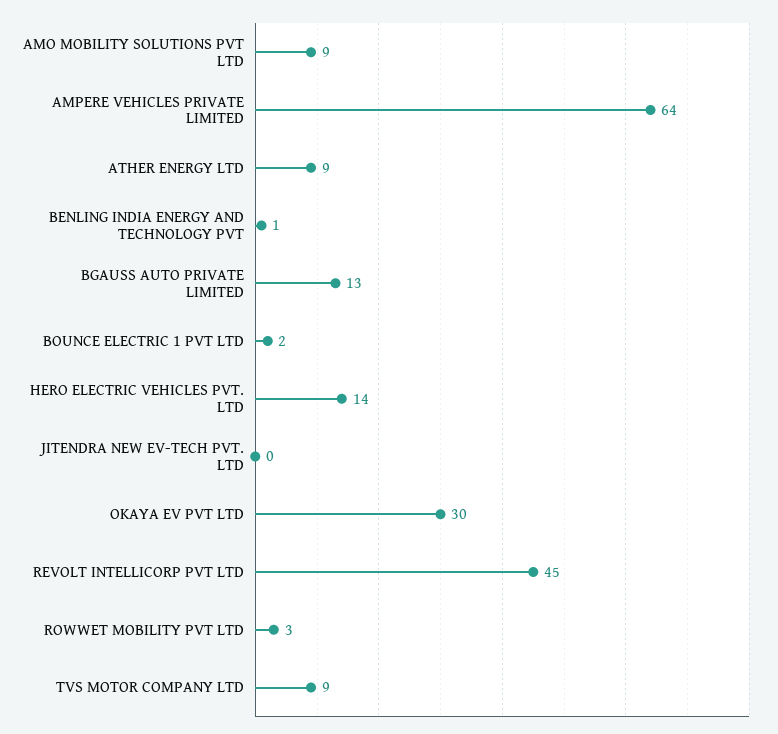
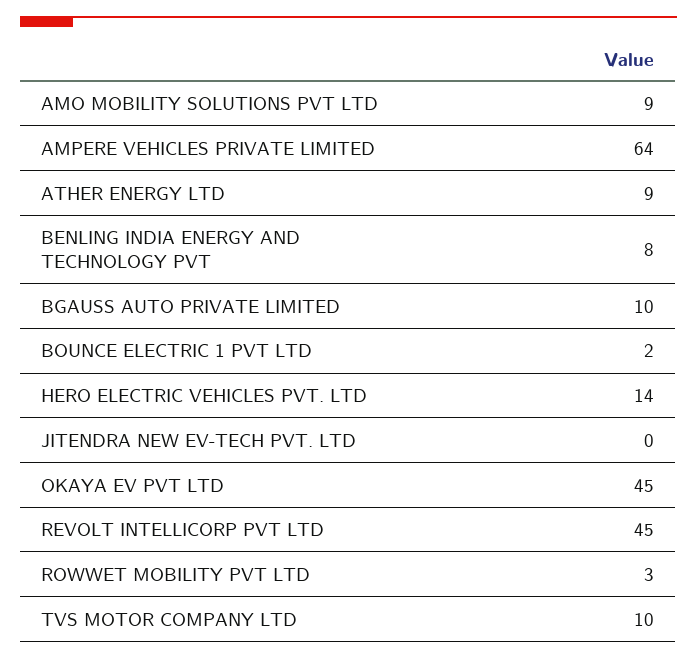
  {
    "AMO MOBILITY SOLUTIONS PVT LTD": 9,
    "AMPERE VEHICLES PRIVATE LIMITED": 64,
    "ATHER ENERGY LTD": 9,
-   "BENLING INDIA ENERGY AND TECHNOLOGY PVT": 1,
+   "BENLING INDIA ENERGY AND TECHNOLOGY PVT": 8,
-   "BGAUSS AUTO PRIVATE LIMITED": 13,
+   "BGAUSS AUTO PRIVATE LIMITED": 10,
    "BOUNCE ELECTRIC 1 PVT LTD": 2,
    "HERO ELECTRIC VEHICLES PVT. LTD": 14,
    "JITENDRA NEW EV-TECH PVT. LTD": 0,
-   "OKAYA EV PVT LTD": 30,
+   "OKAYA EV PVT LTD": 45,
    "REVOLT INTELLICORP PVT LTD": 45,
    "ROWWET MOBILITY PVT LTD": 3,
-   "TVS MOTOR COMPANY LTD": 9
+   "TVS MOTOR COMPANY LTD": 10
  }

